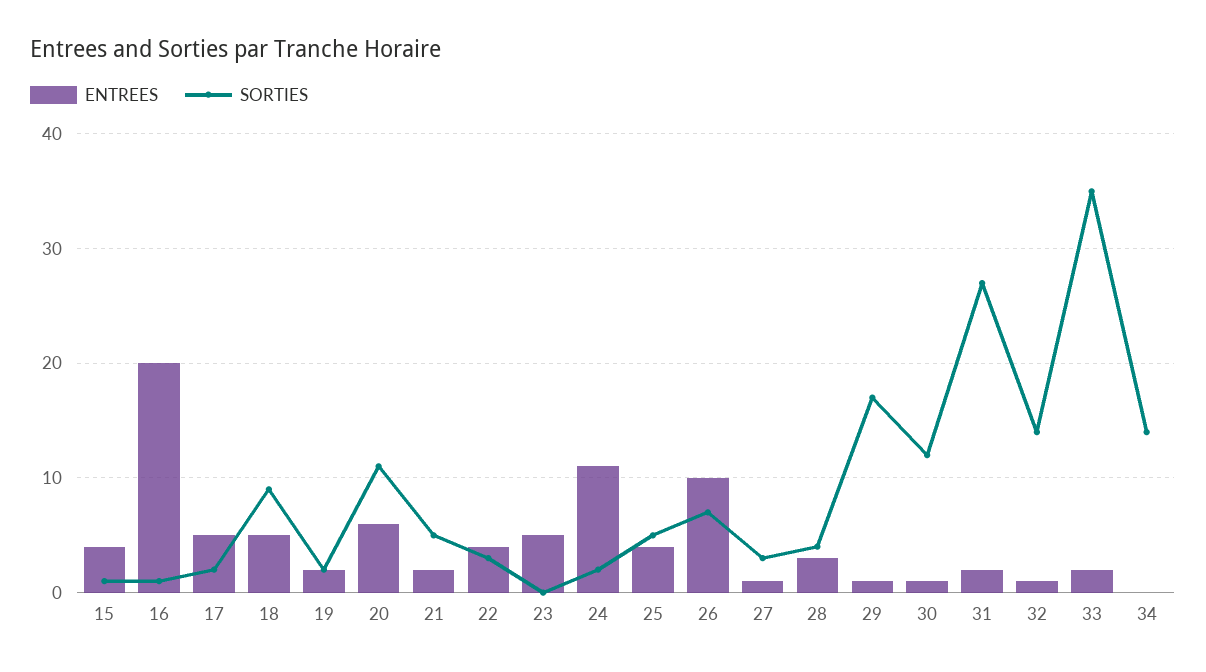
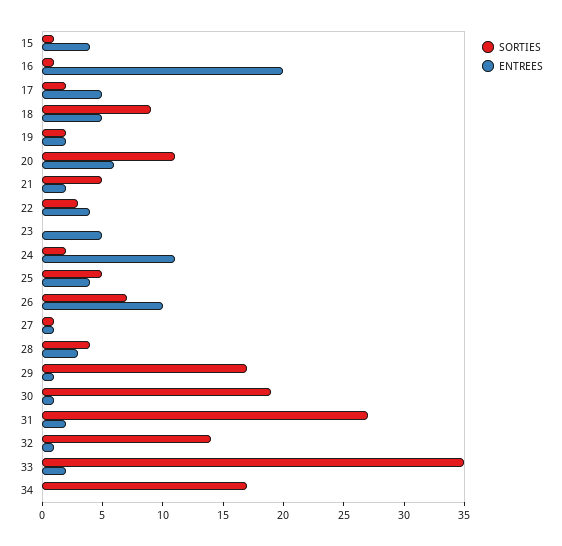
  {
    "ENTREES": {
      "15": 4,
      "16": 20,
      "17": 5,
      "18": 5,
      "19": 2,
      "20": 6,
      "21": 2,
      "22": 4,
      "23": 5,
      "24": 11,
      "25": 4,
      "26": 10,
      "27": 1,
      "28": 3,
      "29": 1,
      "30": 1,
      "31": 2,
      "32": 1,
      "33": 2,
      "34": 0
    },
    "SORTIES": {
      "15": 1,
      "16": 1,
      "17": 2,
      "18": 9,
      "19": 2,
      "20": 11,
      "21": 5,
      "22": 3,
      "23": 0,
      "24": 2,
      "25": 5,
      "26": 7,
-     "27": 3,
+     "27": 1,
      "28": 4,
      "29": 17,
-     "30": 12,
+     "30": 19,
      "31": 27,
      "32": 14,
      "33": 35,
-     "34": 14
+     "34": 17
    }
  }

